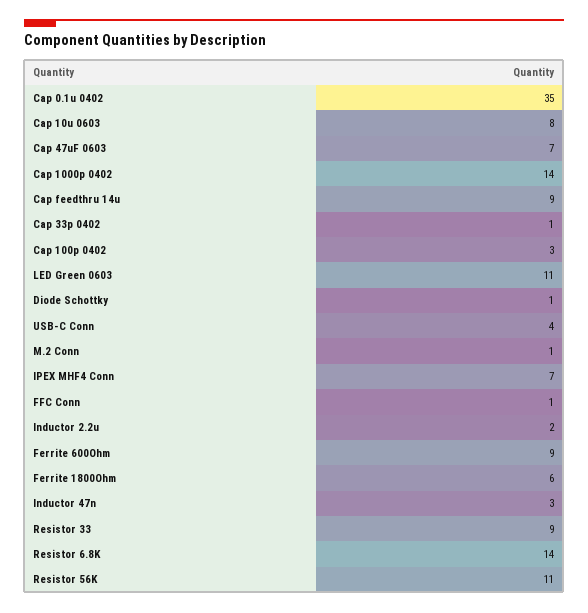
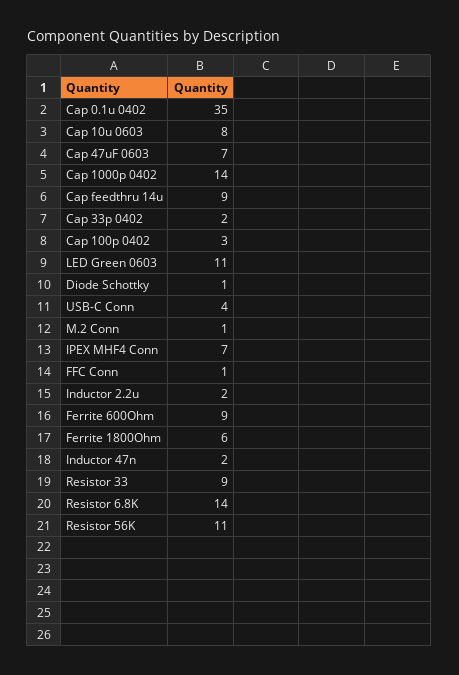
  {
    "Cap 0.1u 0402": 35,
    "Cap 10u 0603": 8,
    "Cap 47uF 0603": 7,
    "Cap 1000p 0402": 14,
    "Cap feedthru 14u": 9,
-   "Cap 33p 0402": 1,
+   "Cap 33p 0402": 2,
    "Cap 100p 0402": 3,
    "LED Green 0603": 11,
    "Diode Schottky": 1,
    "USB-C Conn": 4,
    "M.2 Conn": 1,
    "IPEX MHF4 Conn": 7,
    "FFC Conn": 1,
    "Inductor 2.2u": 2,
    "Ferrite 600Ohm": 9,
    "Ferrite 1800Ohm": 6,
-   "Inductor 47n": 3,
+   "Inductor 47n": 2,
    "Resistor 33": 9,
    "Resistor 6.8K": 14,
    "Resistor 56K": 11
  }

